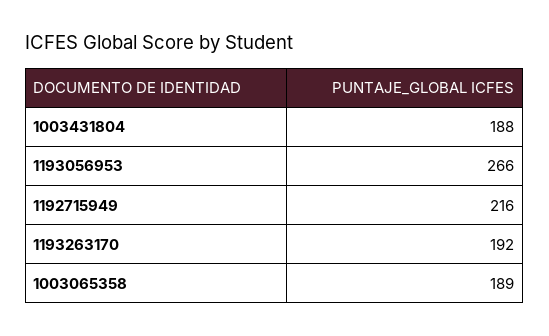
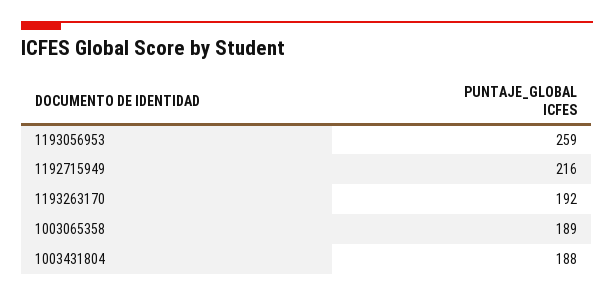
  {
    "1003431804": 188,
-   "1193056953": 266,
+   "1193056953": 259,
    "1192715949": 216,
    "1193263170": 192,
    "1003065358": 189
  }

